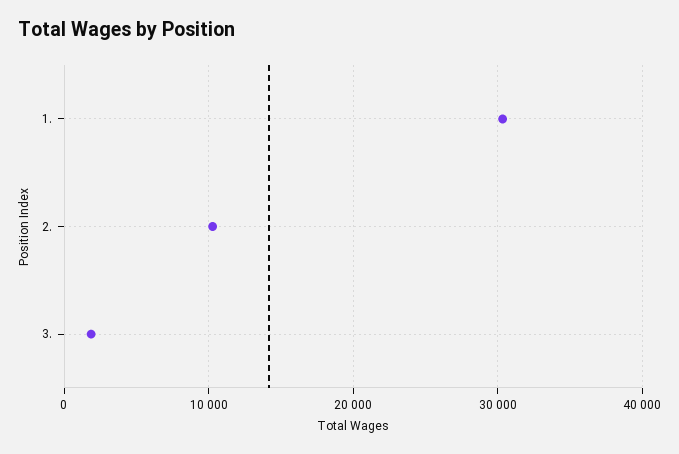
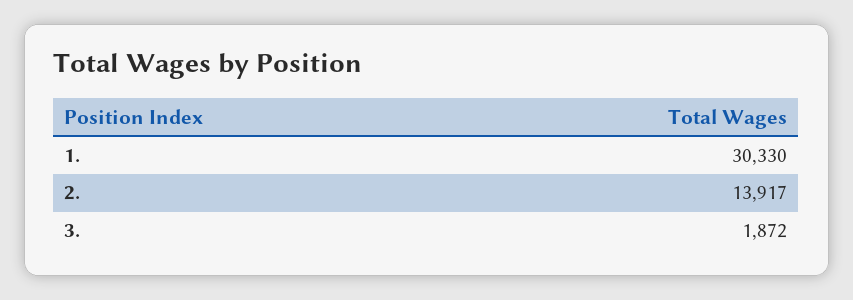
  {
    "1.": 30330,
-   "2.": 10000,
+   "2.": 13917,
    "3.": 1872
  }

